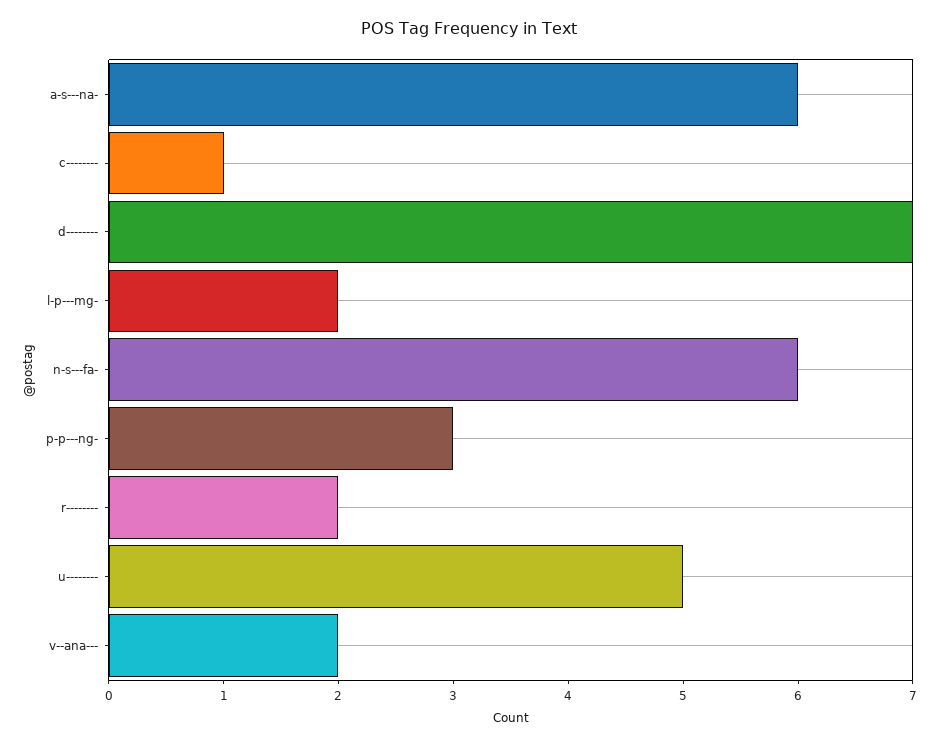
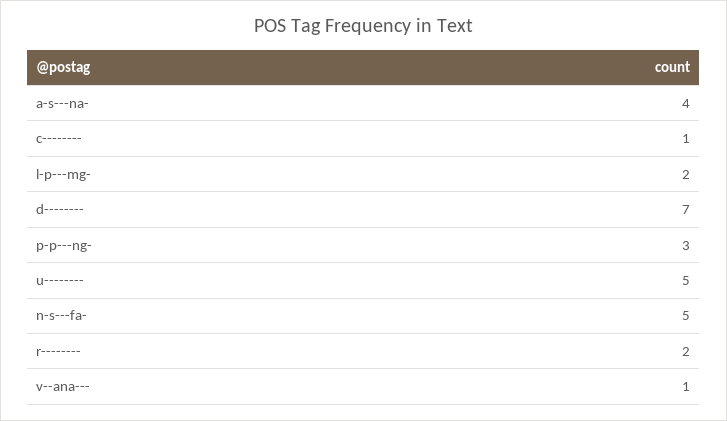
  {
-   "a-s---na-": 6,
+   "a-s---na-": 4,
    "c--------": 1,
    "d--------": 7,
    "l-p---mg-": 2,
-   "n-s---fa-": 6,
+   "n-s---fa-": 5,
    "p-p---ng-": 3,
    "r--------": 2,
    "u--------": 5,
-   "v--ana---": 2
+   "v--ana---": 1
  }

